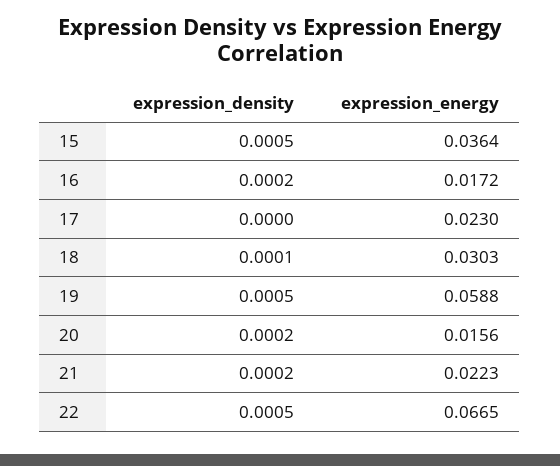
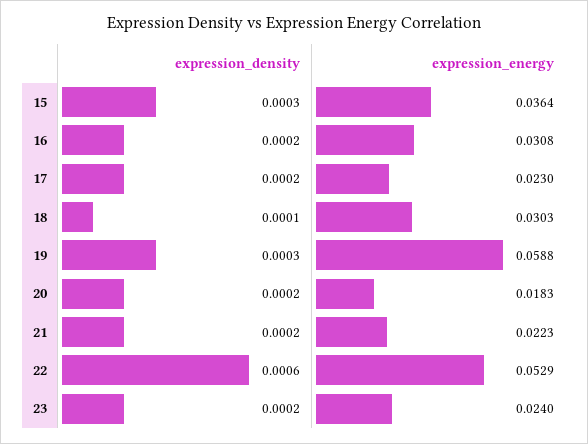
  {
    "expression_density": {
-     "15": 0.0005,
+     "15": 0.0003,
      "16": 0.0002,
-     "17": 0,
+     "17": 0.0002,
      "18": 0.0001,
-     "19": 0.0005,
+     "19": 0.0003,
      "20": 0.0002,
      "21": 0.0002,
-     "22": 0.0005
+     "22": 0.0006,
+     "23": 0.0002
    },
    "expression_energy": {
      "15": 0.0364,
-     "16": 0.0172,
+     "16": 0.0308,
      "17": 0.023,
      "18": 0.0303,
      "19": 0.0588,
-     "20": 0.0156,
+     "20": 0.0183,
      "21": 0.0223,
-     "22": 0.0665
+     "22": 0.0529,
+     "23": 0.024
    }
  }

